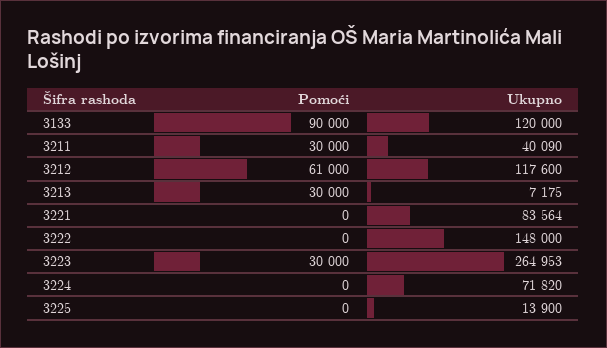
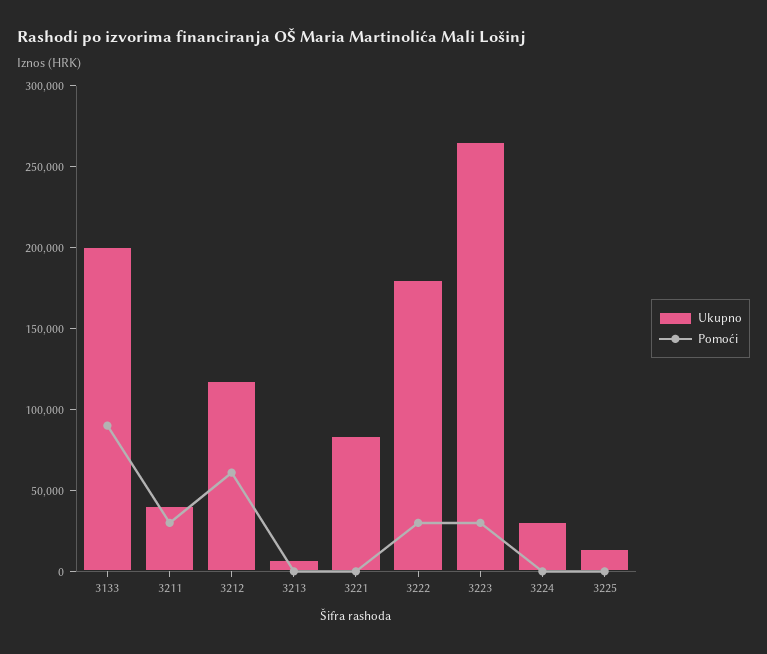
  {
    "Pomoći": {
      "3133": 90000,
      "3211": 30000,
      "3212": 61000,
-     "3213": 30000,
+     "3213": 0,
      "3221": 0,
-     "3222": 0,
+     "3222": 30000,
      "3223": 30000,
      "3224": 0,
      "3225": 0
    },
    "Ukupno": {
-     "3133": 120000,
+     "3133": 200000,
      "3211": 40090,
      "3212": 117600,
      "3213": 7175,
      "3221": 83564,
-     "3222": 148000,
+     "3222": 180000,
      "3223": 264953,
-     "3224": 71820,
+     "3224": 30000,
      "3225": 13900
    }
  }

